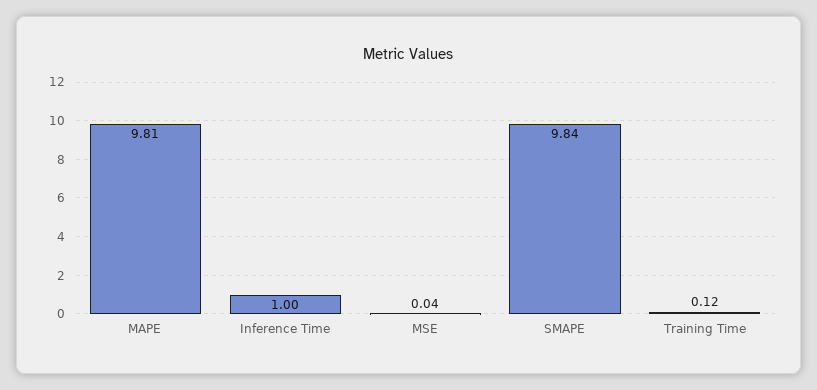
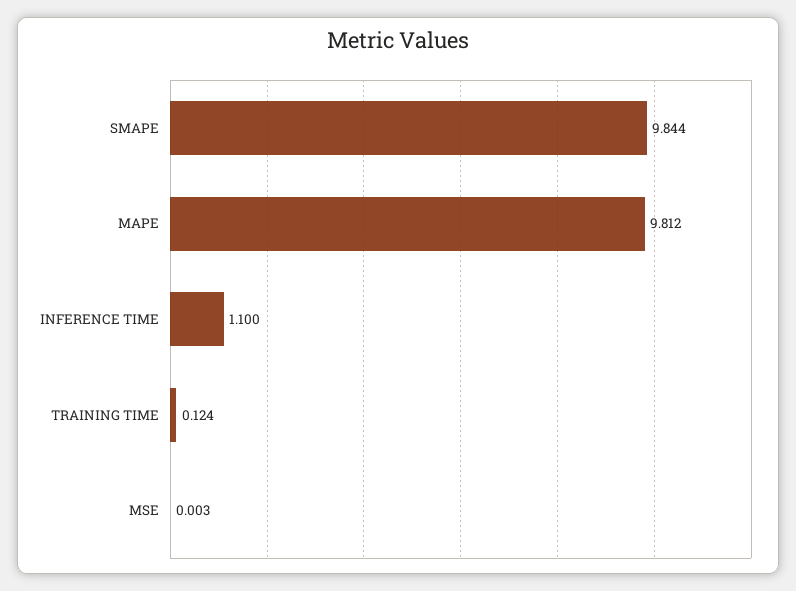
  {
    "MAPE": 9.812,
-   "Inference Time": 1,
+   "Inference Time": 1.1,
-   "MSE": 0.04,
+   "MSE": 0.003,
    "SMAPE": 9.844,
    "Training Time": 0.124
  }

